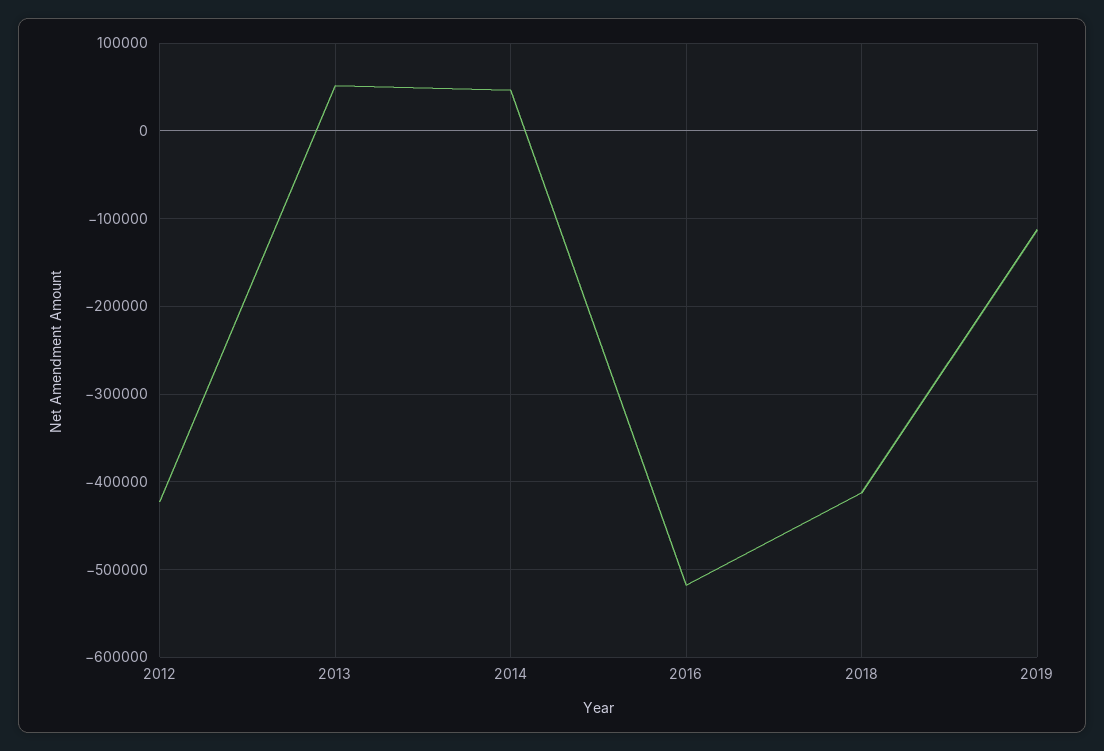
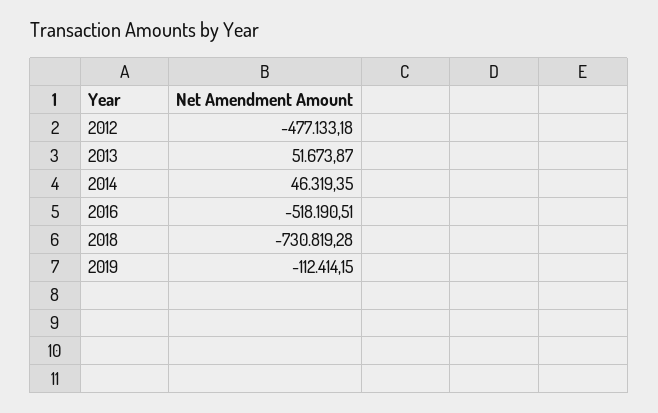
  {
-   "2012": -420000,
+   "2012": -477133.18,
    "2013": 51673.87,
    "2014": 46319.35,
    "2016": -518190.51,
-   "2018": -410000,
+   "2018": -730819.28,
    "2019": -112414.15
  }

